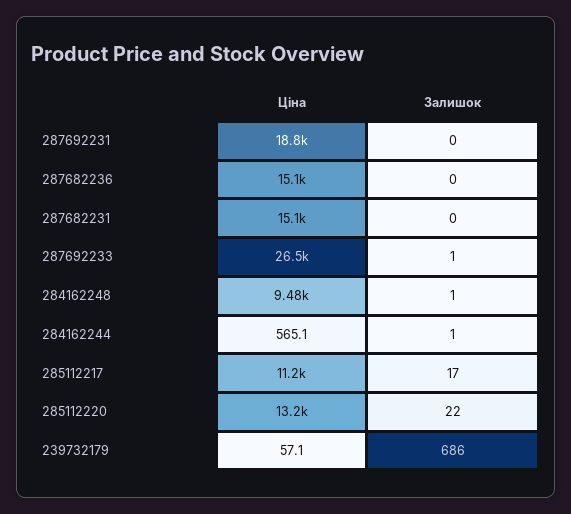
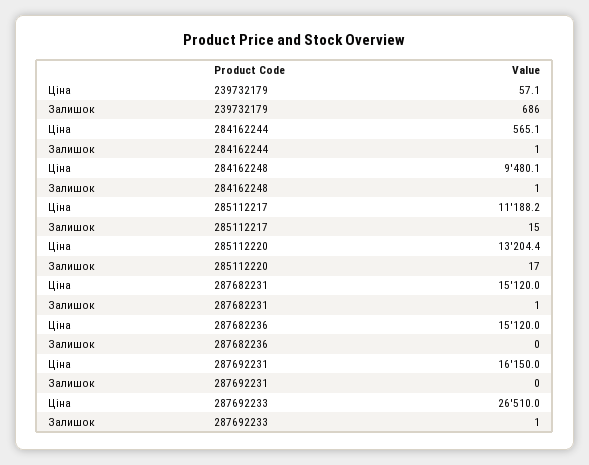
  {
    "Ціна": {
-     "287692231": 18800,
+     "287692231": 16150,
      "287682236": 15120,
      "287682231": 15120,
      "287692233": 26510,
      "284162248": 9480.1,
      "284162244": 565.1,
      "285112217": 11188.2,
      "285112220": 13204.4,
      "239732179": 57.1
    },
    "Залишок": {
      "287692231": 0,
      "287682236": 0,
-     "287682231": 0,
+     "287682231": 1,
      "287692233": 1,
      "284162248": 1,
      "284162244": 1,
-     "285112217": 17,
+     "285112217": 15,
-     "285112220": 22,
+     "285112220": 17,
      "239732179": 686
    }
  }

